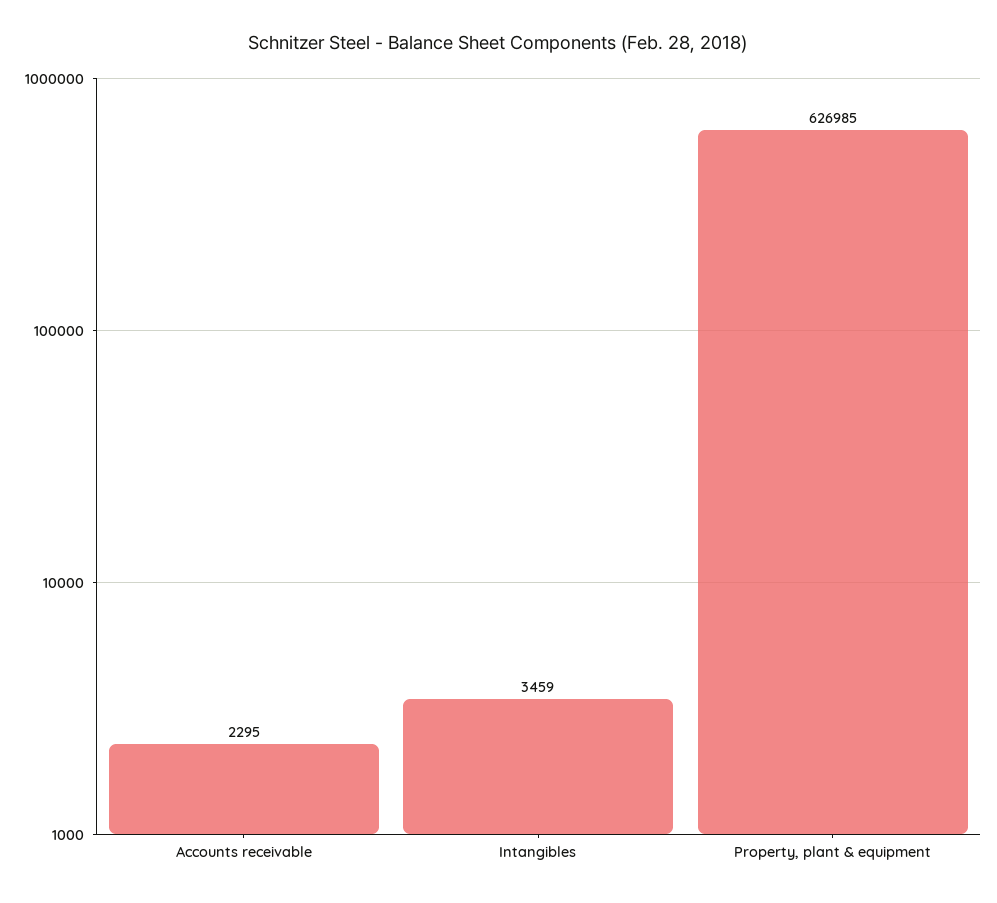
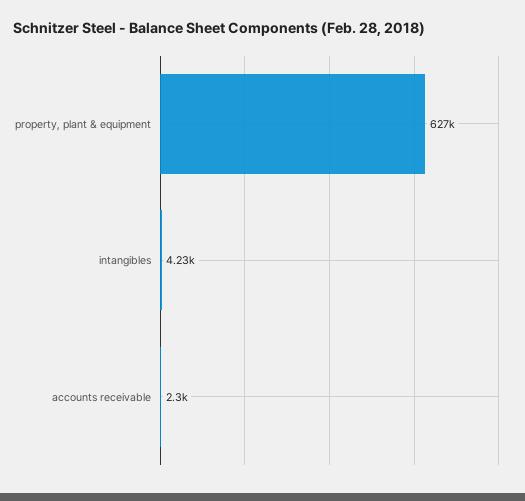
  {
    "Accounts receivable": 2295,
-   "Intangibles": 3459,
+   "Intangibles": 4230,
    "Property, plant & equipment": 626985
  }

